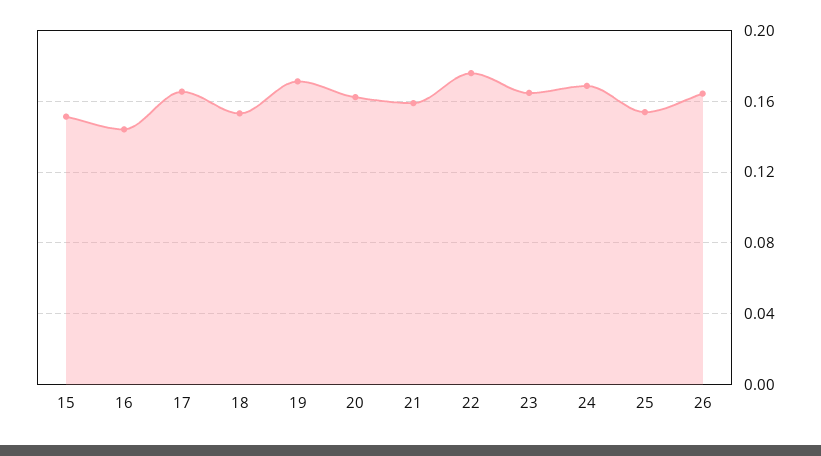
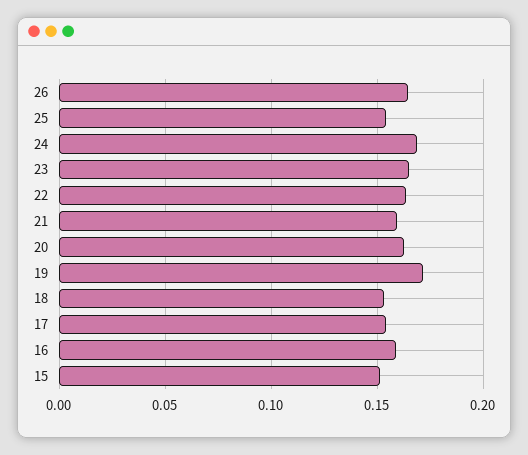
  {
    "15": 0.15,
-   "16": 0.145,
+   "16": 0.16,
-   "17": 0.165,
+   "17": 0.155,
    "18": 0.155,
    "19": 0.17,
    "20": 0.16,
    "21": 0.16,
-   "22": 0.175,
+   "22": 0.165,
    "23": 0.165,
    "24": 0.17,
    "25": 0.155,
    "26": 0.165
  }

